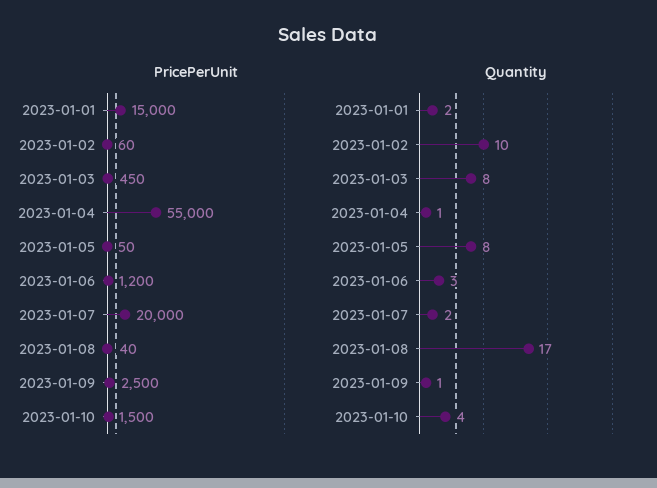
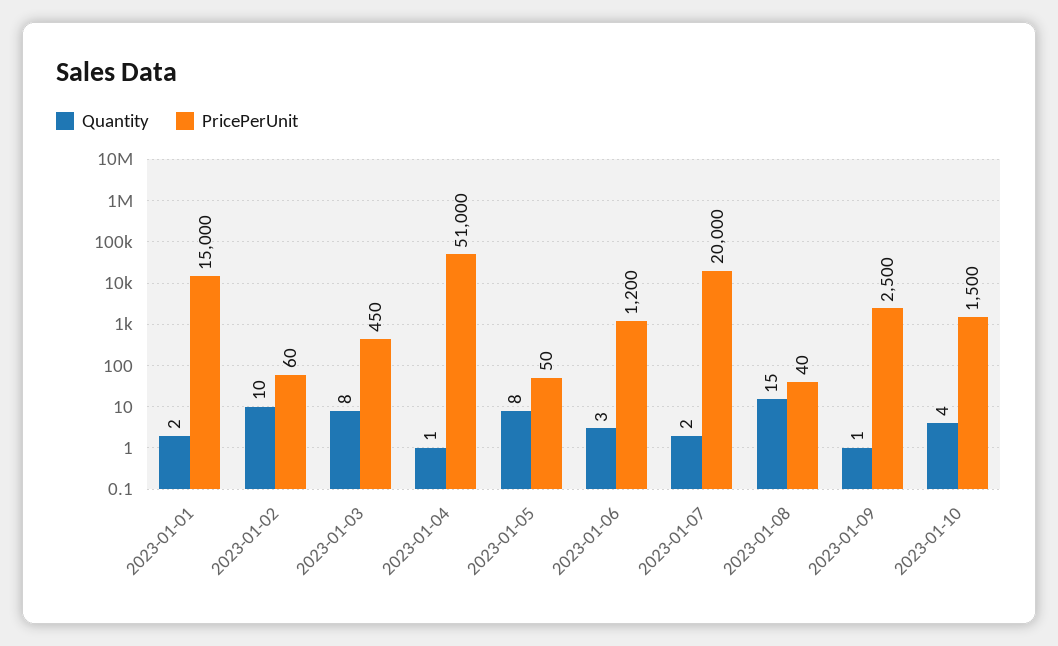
  {
    "PricePerUnit": {
      "2023-01-01": 15000,
      "2023-01-02": 60,
      "2023-01-03": 450,
-     "2023-01-04": 55000,
+     "2023-01-04": 51000,
      "2023-01-05": 50,
      "2023-01-06": 1200,
      "2023-01-07": 20000,
      "2023-01-08": 40,
      "2023-01-09": 2500,
      "2023-01-10": 1500
    },
    "Quantity": {
      "2023-01-01": 2,
      "2023-01-02": 10,
      "2023-01-03": 8,
      "2023-01-04": 1,
      "2023-01-05": 8,
      "2023-01-06": 3,
      "2023-01-07": 2,
-     "2023-01-08": 17,
+     "2023-01-08": 15,
      "2023-01-09": 1,
      "2023-01-10": 4
    }
  }

